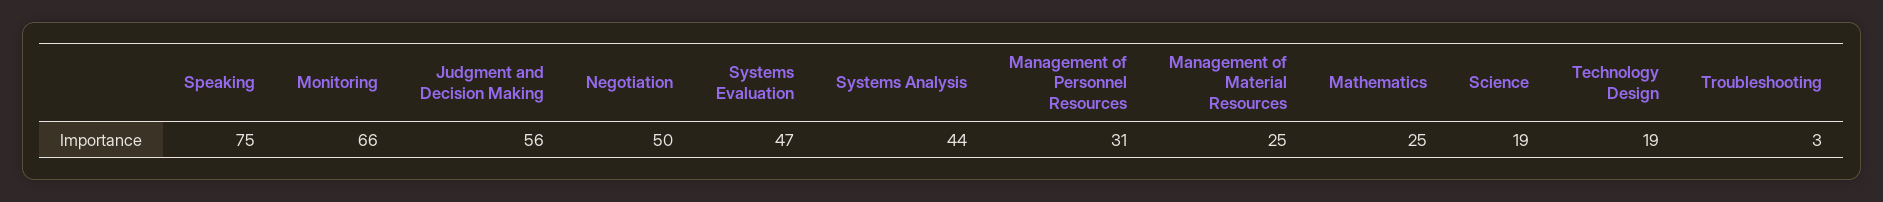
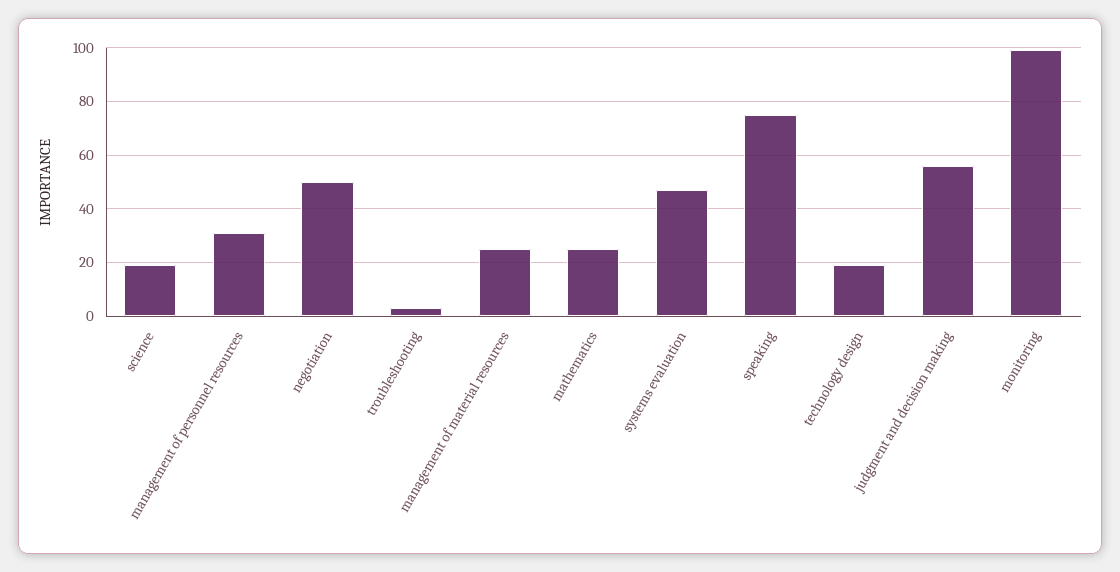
  {
    "Speaking": 75,
-   "Monitoring": 66,
+   "Monitoring": 100,
    "Judgment and Decision Making": 56,
    "Negotiation": 50,
    "Systems Evaluation": 47,
-   "Systems Analysis": 44,
    "Management of Personnel Resources": 31,
    "Management of Material Resources": 25,
    "Mathematics": 25,
    "Science": 19,
    "Technology Design": 19,
    "Troubleshooting": 3
  }

